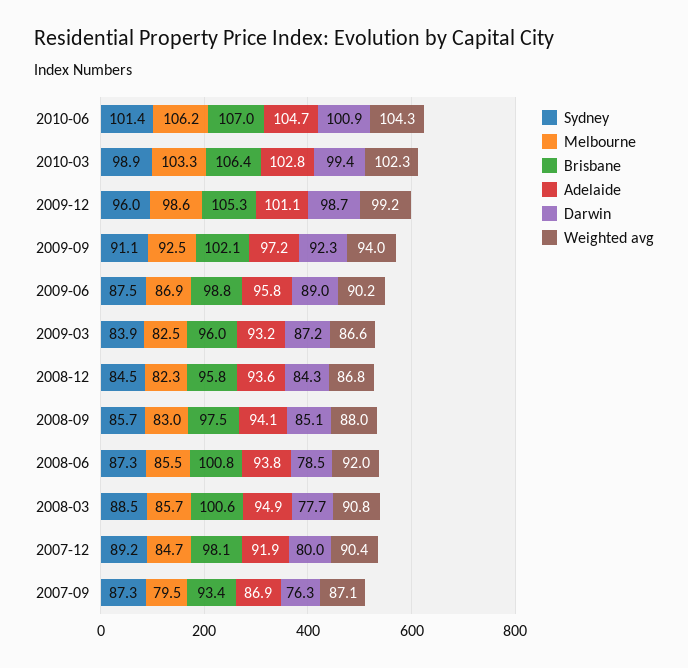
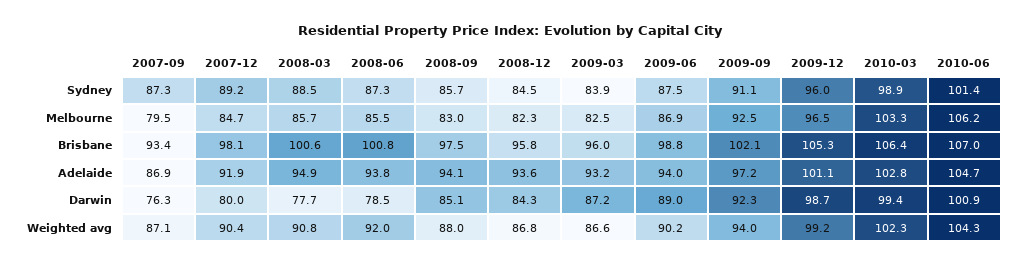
  {
    "Sydney": {
      "2010-06": 101.4,
      "2010-03": 98.9,
      "2009-12": 96,
      "2009-09": 91.1,
      "2009-06": 87.5,
      "2009-03": 83.9,
      "2008-12": 84.5,
      "2008-09": 85.7,
      "2008-06": 87.3,
      "2008-03": 88.5,
      "2007-12": 89.2,
      "2007-09": 87.3
    },
    "Melbourne": {
      "2010-06": 106.2,
      "2010-03": 103.3,
-     "2009-12": 98.6,
+     "2009-12": 96.5,
      "2009-09": 92.5,
      "2009-06": 86.9,
      "2009-03": 82.5,
      "2008-12": 82.3,
      "2008-09": 83,
      "2008-06": 85.5,
      "2008-03": 85.7,
      "2007-12": 84.7,
      "2007-09": 79.5
    },
    "Brisbane": {
      "2010-06": 107,
      "2010-03": 106.4,
      "2009-12": 105.3,
      "2009-09": 102.1,
      "2009-06": 98.8,
      "2009-03": 96,
      "2008-12": 95.8,
      "2008-09": 97.5,
      "2008-06": 100.8,
      "2008-03": 100.6,
      "2007-12": 98.1,
      "2007-09": 93.4
    },
    "Adelaide": {
      "2010-06": 104.7,
      "2010-03": 102.8,
      "2009-12": 101.1,
      "2009-09": 97.2,
-     "2009-06": 95.8,
+     "2009-06": 94,
      "2009-03": 93.2,
      "2008-12": 93.6,
      "2008-09": 94.1,
      "2008-06": 93.8,
      "2008-03": 94.9,
      "2007-12": 91.9,
      "2007-09": 86.9
    },
    "Darwin": {
      "2010-06": 100.9,
      "2010-03": 99.4,
      "2009-12": 98.7,
      "2009-09": 92.3,
      "2009-06": 89,
      "2009-03": 87.2,
      "2008-12": 84.3,
      "2008-09": 85.1,
      "2008-06": 78.5,
      "2008-03": 77.7,
      "2007-12": 80,
      "2007-09": 76.3
    },
    "Weighted avg": {
      "2010-06": 104.3,
      "2010-03": 102.3,
      "2009-12": 99.2,
      "2009-09": 94,
      "2009-06": 90.2,
      "2009-03": 86.6,
      "2008-12": 86.8,
      "2008-09": 88,
      "2008-06": 92,
      "2008-03": 90.8,
      "2007-12": 90.4,
      "2007-09": 87.1
    }
  }

